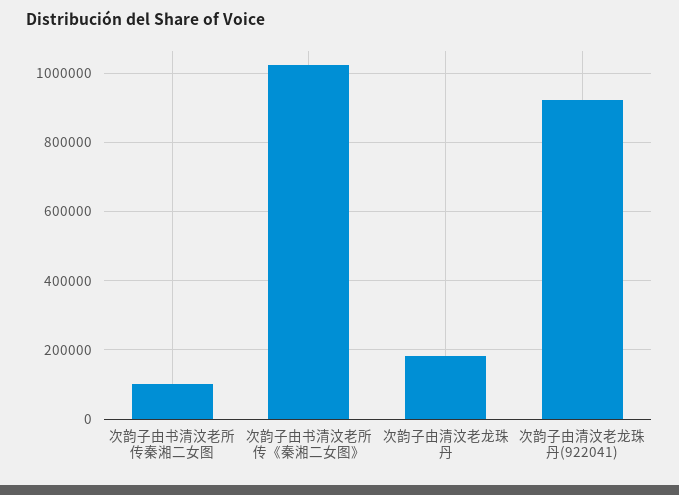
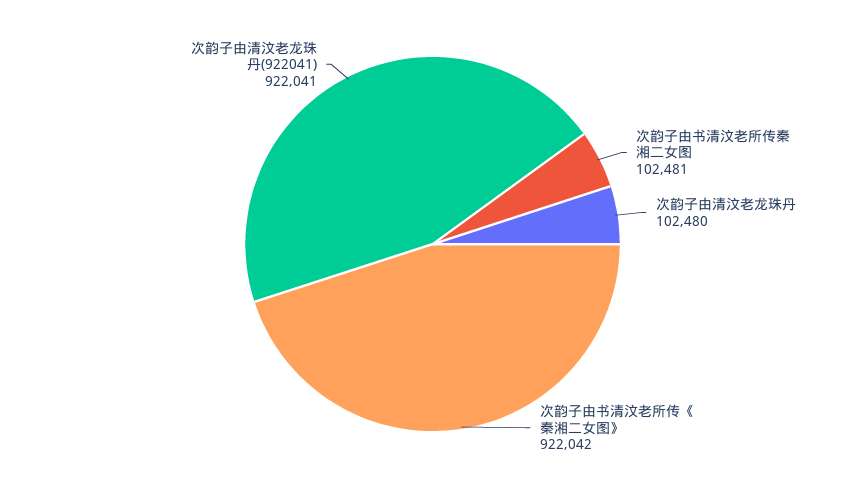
  {
    "次韵子由书清汶老所传秦湘二女图": 102481,
-   "次韵子由书清汶老所传《秦湘二女图》": 1020000,
+   "次韵子由书清汶老所传《秦湘二女图》": 922042,
-   "次韵子由清汶老龙珠丹": 180000,
+   "次韵子由清汶老龙珠丹": 102480,
    "次韵子由清汶老龙珠丹(922041)": 922041
  }

